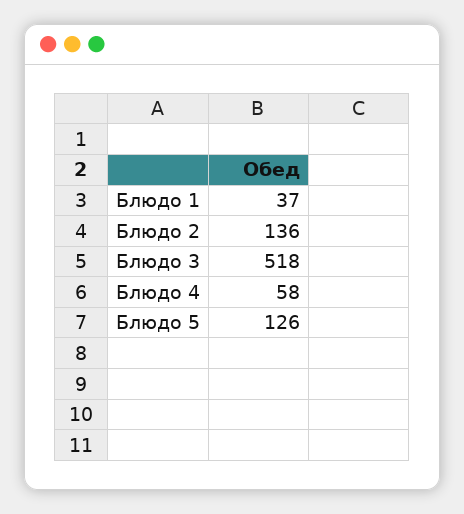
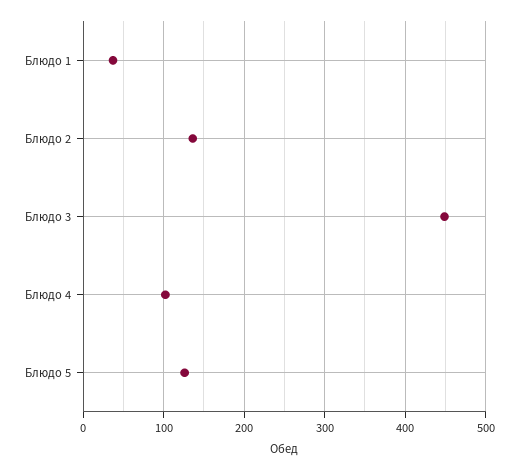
  {
    "Блюдо 1": 37,
    "Блюдо 2": 136,
-   "Блюдо 3": 518,
+   "Блюдо 3": 450,
-   "Блюдо 4": 58,
+   "Блюдо 4": 100,
    "Блюдо 5": 126
  }

